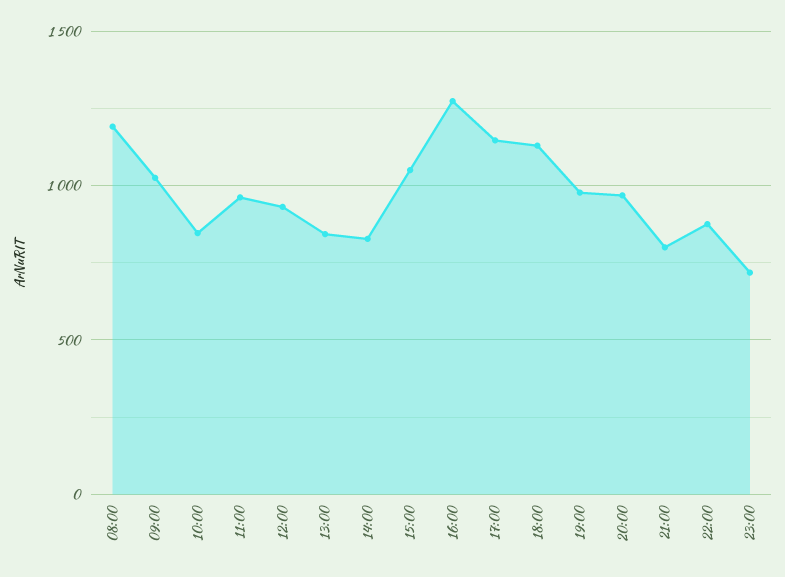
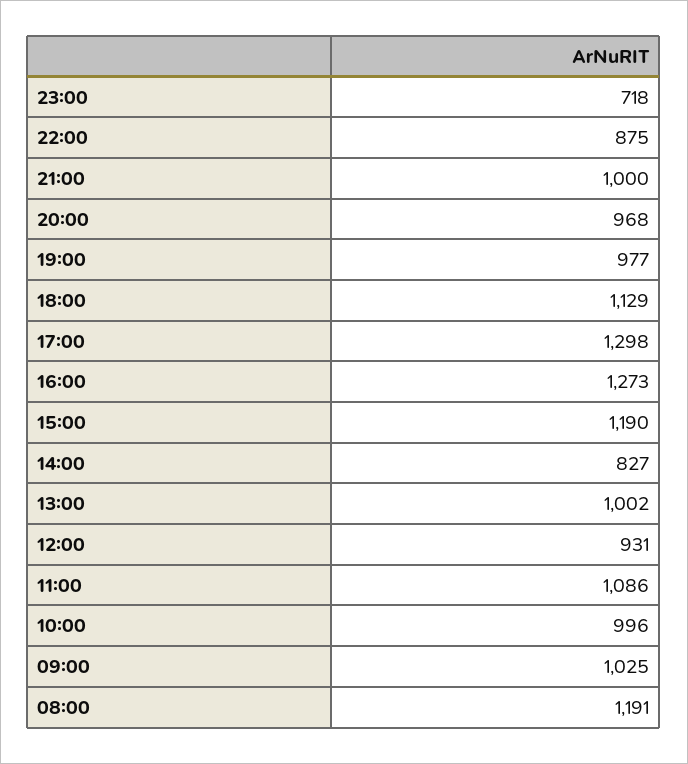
  {
    "08:00": 1191,
    "09:00": 1025,
-   "10:00": 850,
+   "10:00": 996,
-   "11:00": 950,
+   "11:00": 1086,
    "12:00": 931,
-   "13:00": 850,
+   "13:00": 1002,
    "14:00": 827,
-   "15:00": 1050,
+   "15:00": 1190,
    "16:00": 1273,
-   "17:00": 1150,
+   "17:00": 1298,
    "18:00": 1129,
    "19:00": 977,
    "20:00": 968,
-   "21:00": 800,
+   "21:00": 1000,
    "22:00": 875,
    "23:00": 718
  }

